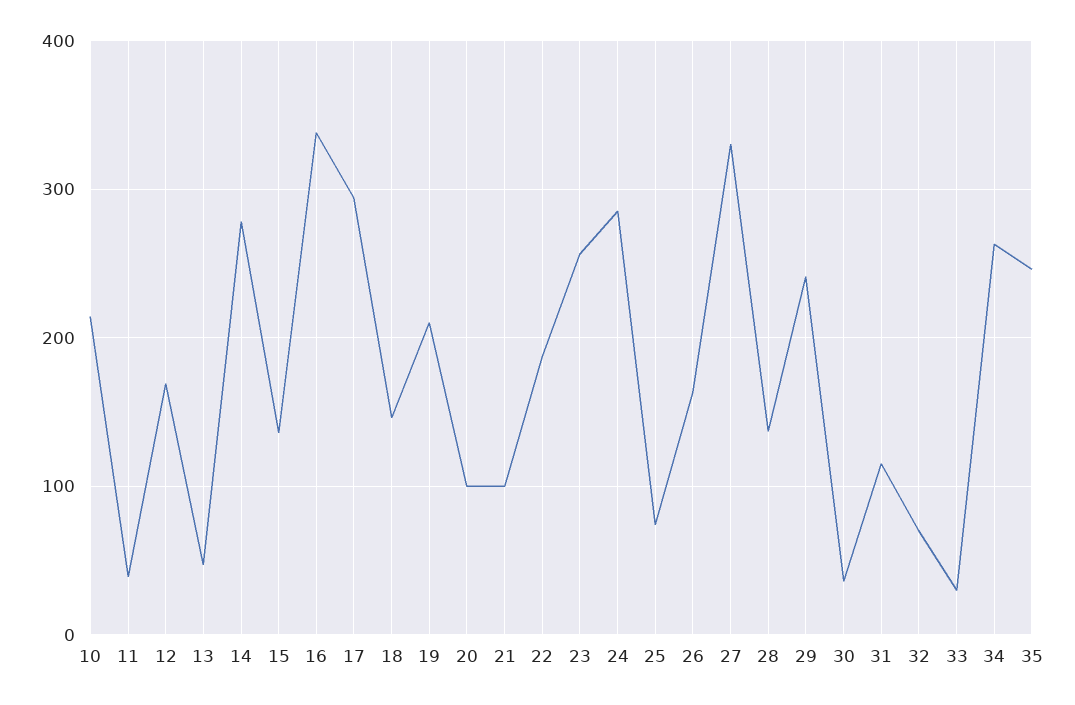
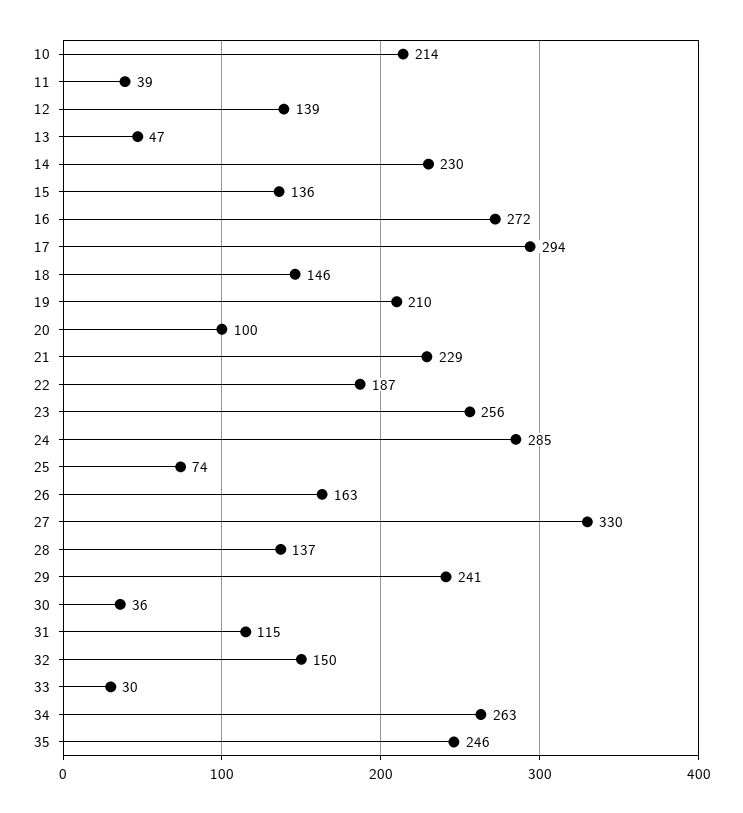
  {
    "10": 214,
    "11": 39,
-   "12": 170,
+   "12": 139,
    "13": 47,
-   "14": 280,
+   "14": 230,
    "15": 136,
-   "16": 340,
+   "16": 272,
    "17": 294,
    "18": 146,
    "19": 210,
    "20": 100,
-   "21": 100,
+   "21": 229,
    "22": 187,
    "23": 256,
    "24": 285,
    "25": 74,
    "26": 163,
    "27": 330,
    "28": 137,
    "29": 241,
    "30": 36,
    "31": 115,
-   "32": 70,
+   "32": 150,
    "33": 30,
    "34": 263,
    "35": 246
  }

